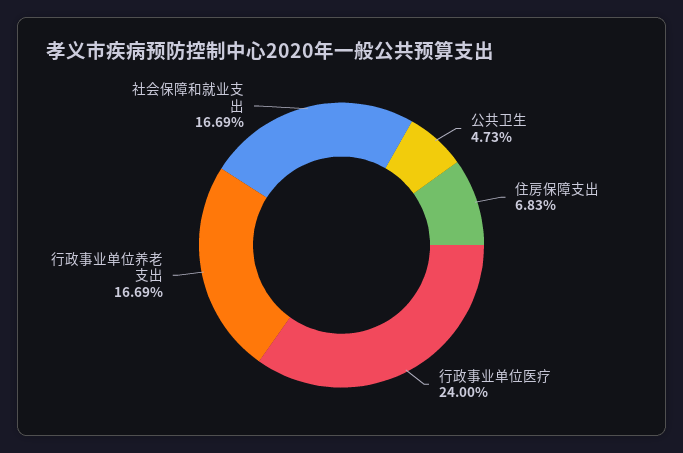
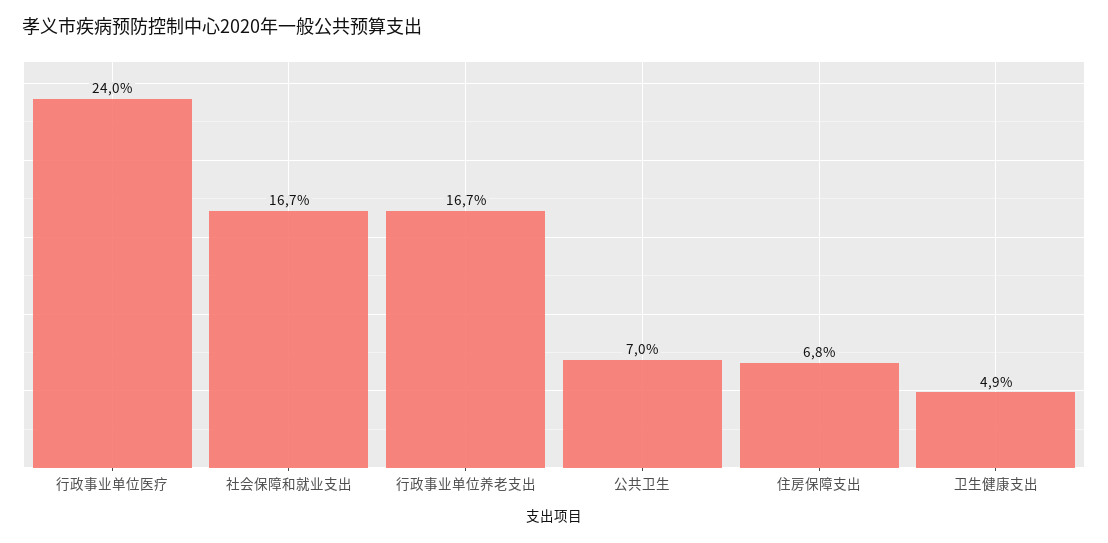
  {
-   "公共卫生": 4.73,
+   "公共卫生": 7,
    "住房保障支出": 6.83,
    "行政事业单位医疗": 24,
    "行政事业单位养老支出": 16.69,
-   "社会保障和就业支出": 16.69
+   "社会保障和就业支出": 16.69,
+   "卫生健康支出": 4.9
  }

